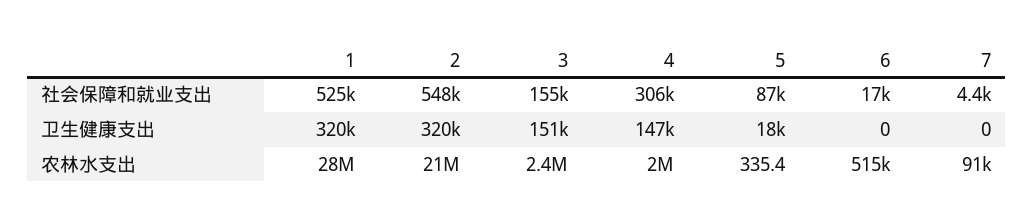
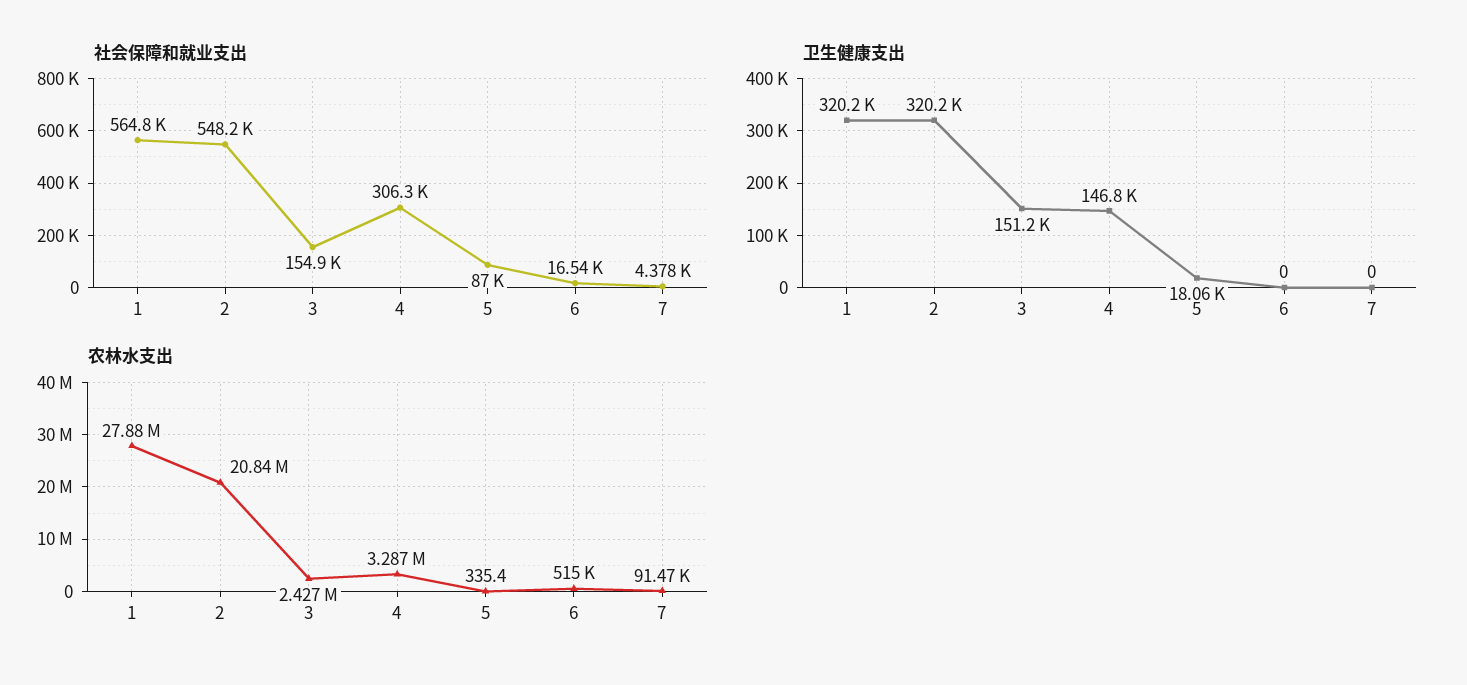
  {
    "社会保障和就业支出": {
-     "1": 525000,
+     "1": 564800,
      "2": 548200,
      "3": 154900,
      "4": 306300,
      "5": 87000,
      "6": 16540,
      "7": 4378
    },
    "卫生健康支出": {
      "1": 320200,
      "2": 320200,
      "3": 151200,
      "4": 146800,
      "5": 18060,
      "6": 0,
      "7": 0
    },
    "农林水支出": {
      "1": 27880000,
      "2": 20840000,
      "3": 2427000,
-     "4": 2000000,
+     "4": 3287000,
      "5": 335.4,
      "6": 515000,
      "7": 91470
    }
  }

